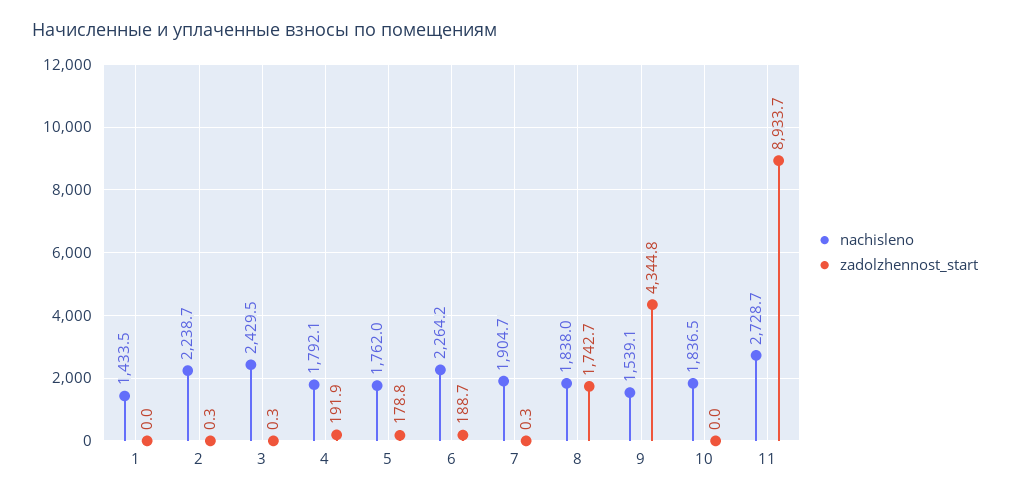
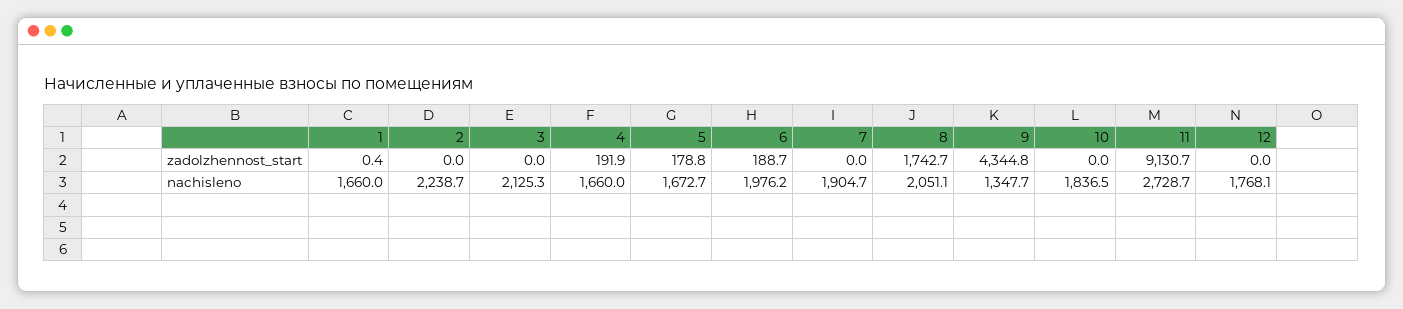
  {
    "nachisleno": {
-     "1": 1433.5,
+     "1": 1660,
      "2": 2238.7,
-     "3": 2429.5,
+     "3": 2125.3,
-     "4": 1792.1,
+     "4": 1660,
-     "5": 1762,
+     "5": 1672.7,
-     "6": 2264.2,
+     "6": 1976.2,
      "7": 1904.7,
-     "8": 1838,
+     "8": 2051.1,
-     "9": 1539.1,
+     "9": 1347.7,
      "10": 1836.5,
-     "11": 2728.7
+     "11": 2728.7,
+     "12": 1768.1
    },
    "zadolzhennost_start": {
-     "1": 0,
+     "1": 0.4,
-     "2": 0.3,
+     "2": 0,
-     "3": 0.3,
+     "3": 0,
      "4": 191.9,
      "5": 178.8,
      "6": 188.7,
-     "7": 0.3,
+     "7": 0,
      "8": 1742.7,
      "9": 4344.8,
      "10": 0,
-     "11": 8933.7
+     "11": 9130.7,
+     "12": 0
    }
  }

